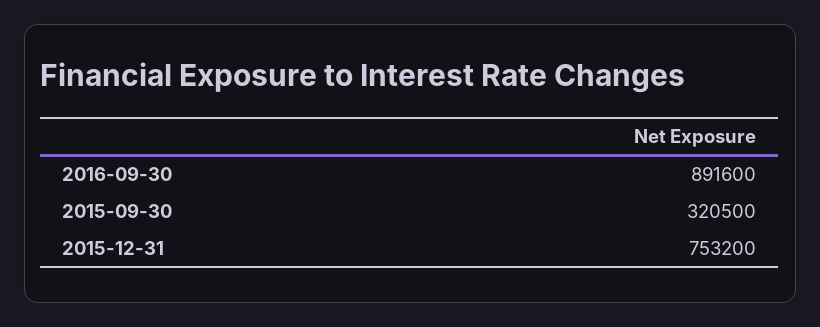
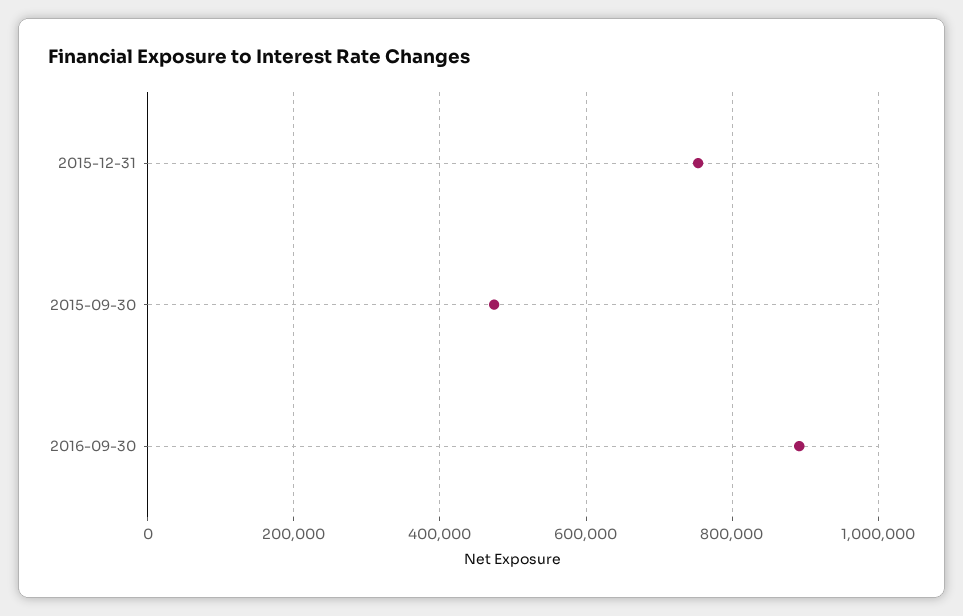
  {
    "2016-09-30": 891600,
-   "2015-09-30": 320500,
+   "2015-09-30": 480000,
    "2015-12-31": 753200
  }

